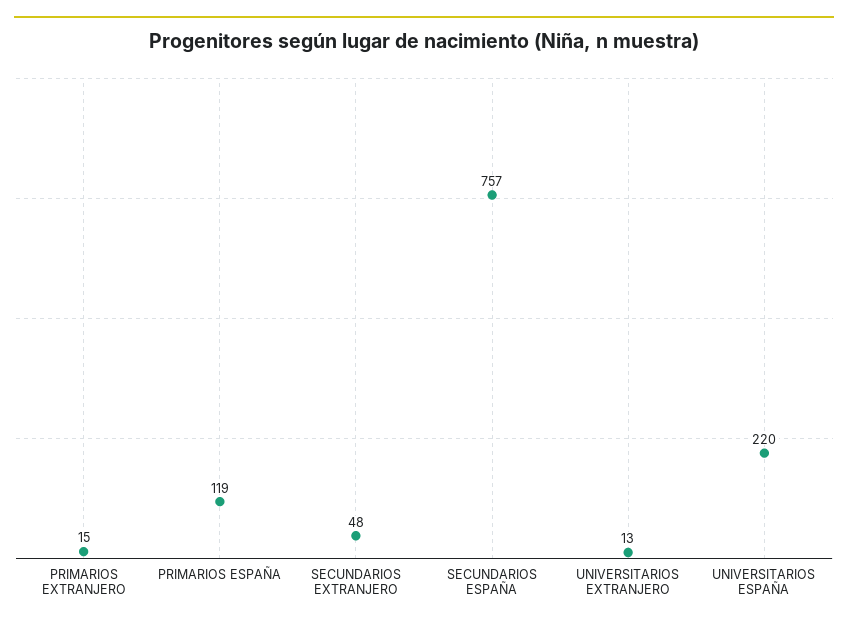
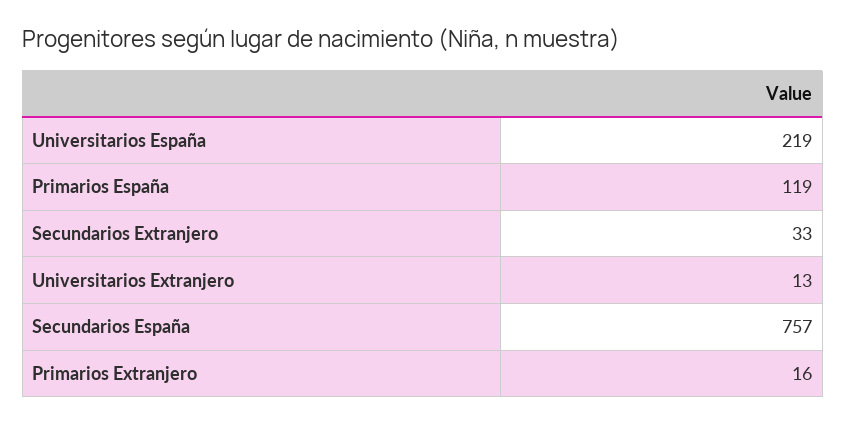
  {
-   "PRIMARIOS EXTRANJERO": 15,
+   "PRIMARIOS EXTRANJERO": 16,
    "PRIMARIOS ESPAÑA": 119,
-   "SECUNDARIOS EXTRANJERO": 48,
+   "SECUNDARIOS EXTRANJERO": 33,
    "SECUNDARIOS ESPAÑA": 757,
    "UNIVERSITARIOS EXTRANJERO": 13,
-   "UNIVERSITARIOS ESPAÑA": 220
+   "UNIVERSITARIOS ESPAÑA": 219
  }

